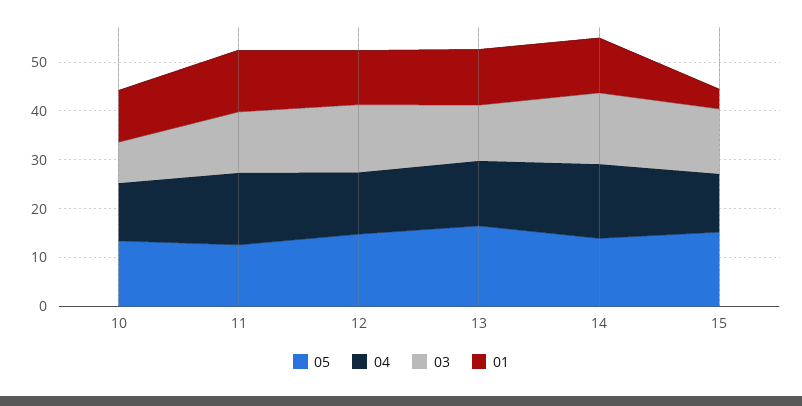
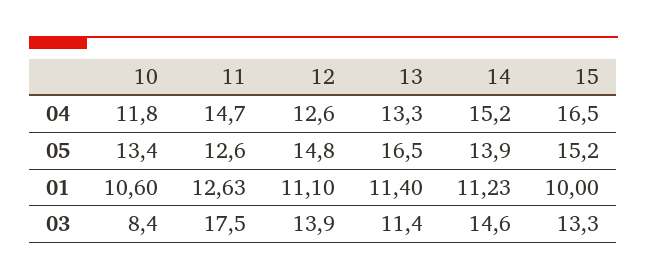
  {
    "05": {
      "10": 13.4,
      "11": 12.6,
      "12": 14.8,
      "13": 16.5,
      "14": 13.9,
      "15": 15.2
    },
    "04": {
      "10": 11.8,
      "11": 14.7,
      "12": 12.6,
      "13": 13.3,
      "14": 15.2,
-     "15": 12
+     "15": 16.5
    },
    "03": {
      "10": 8.4,
-     "11": 12,
+     "11": 17.5,
      "12": 13.9,
      "13": 11.4,
      "14": 14.6,
      "15": 13.3
    },
    "01": {
      "10": 10.6,
      "11": 12.63,
      "12": 11.1,
      "13": 11.4,
      "14": 11.23,
-     "15": 4
+     "15": 10
    }
  }

